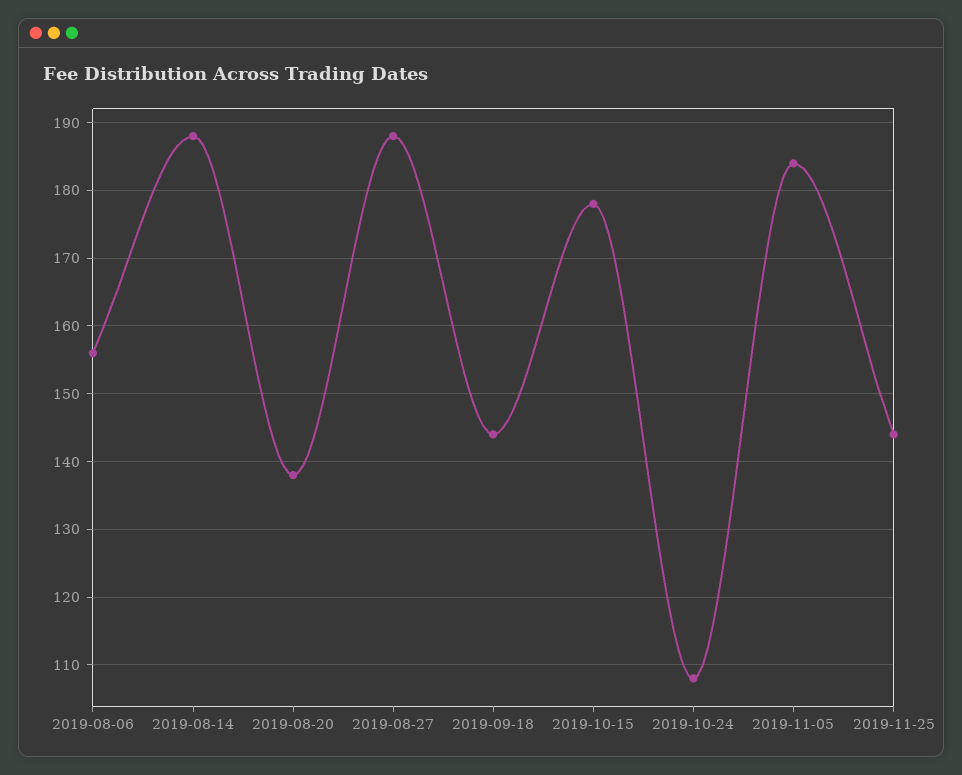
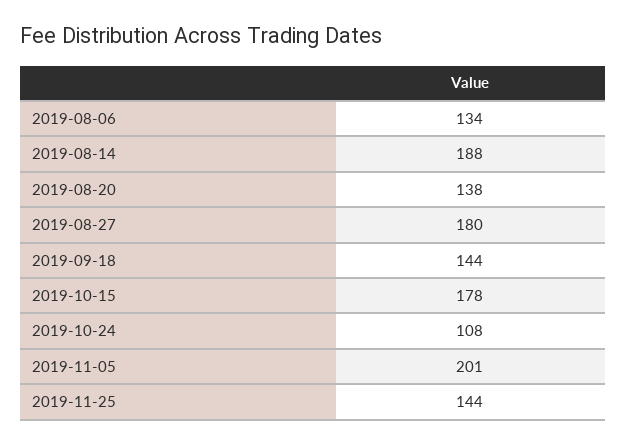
  {
-   "2019-08-06": 156,
+   "2019-08-06": 134,
    "2019-08-14": 188,
    "2019-08-20": 138,
-   "2019-08-27": 188,
+   "2019-08-27": 180,
    "2019-09-18": 144,
    "2019-10-15": 178,
    "2019-10-24": 108,
-   "2019-11-05": 184,
+   "2019-11-05": 201,
    "2019-11-25": 144
  }

